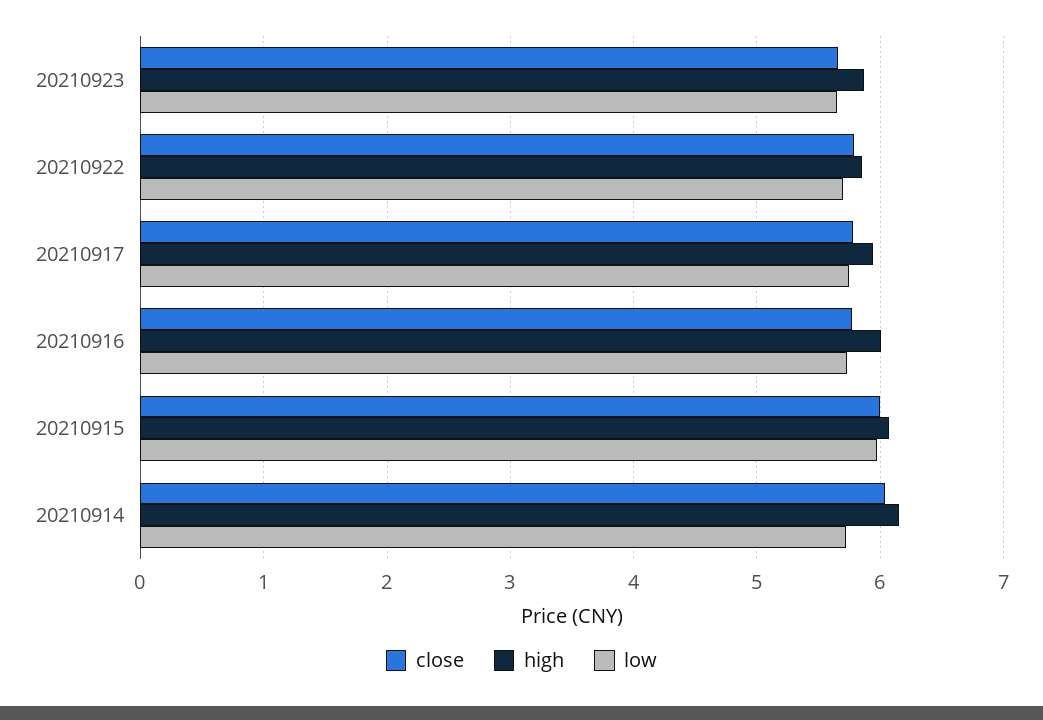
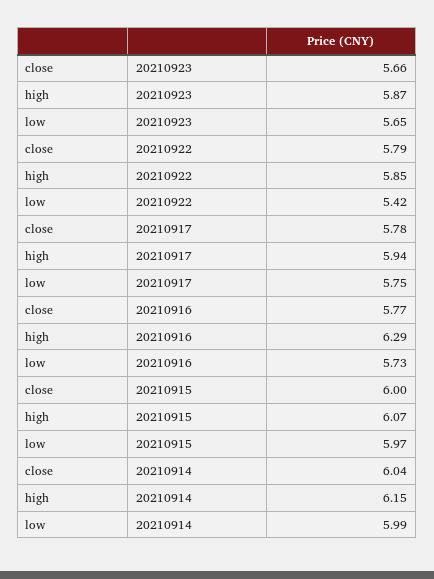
  {
    "close": {
      "20210923": 5.66,
      "20210922": 5.79,
      "20210917": 5.78,
      "20210916": 5.77,
      "20210915": 6,
      "20210914": 6.04
    },
    "high": {
      "20210923": 5.87,
      "20210922": 5.85,
      "20210917": 5.94,
-     "20210916": 6,
+     "20210916": 6.29,
      "20210915": 6.07,
      "20210914": 6.15
    },
    "low": {
      "20210923": 5.65,
-     "20210922": 5.7,
+     "20210922": 5.42,
      "20210917": 5.75,
      "20210916": 5.73,
      "20210915": 5.97,
-     "20210914": 5.7
+     "20210914": 5.99
    }
  }

